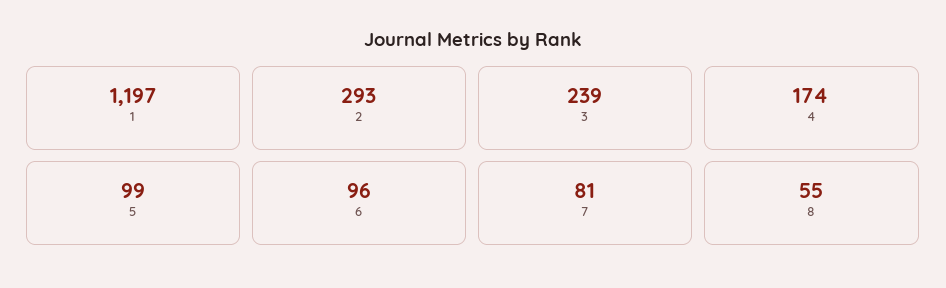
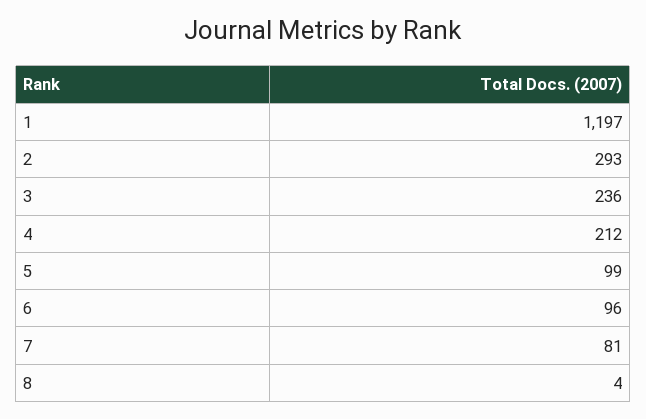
  {
    "1": 1197,
    "2": 293,
-   "3": 239,
+   "3": 236,
-   "4": 174,
+   "4": 212,
    "5": 99,
    "6": 96,
    "7": 81,
-   "8": 55
+   "8": 4
  }

